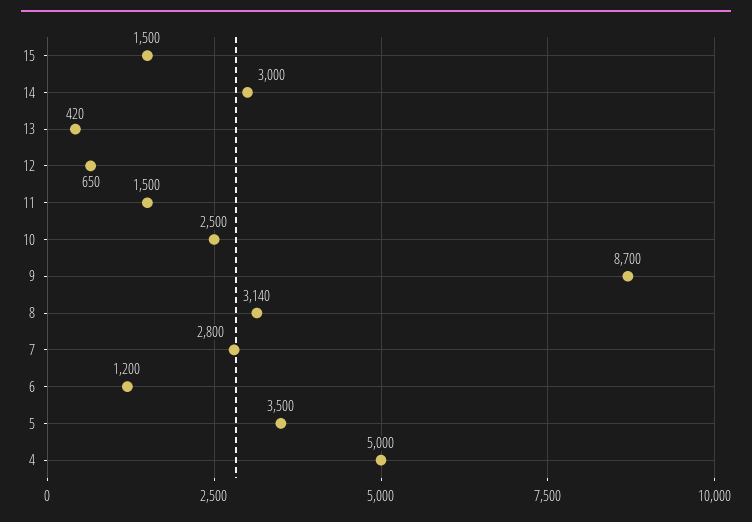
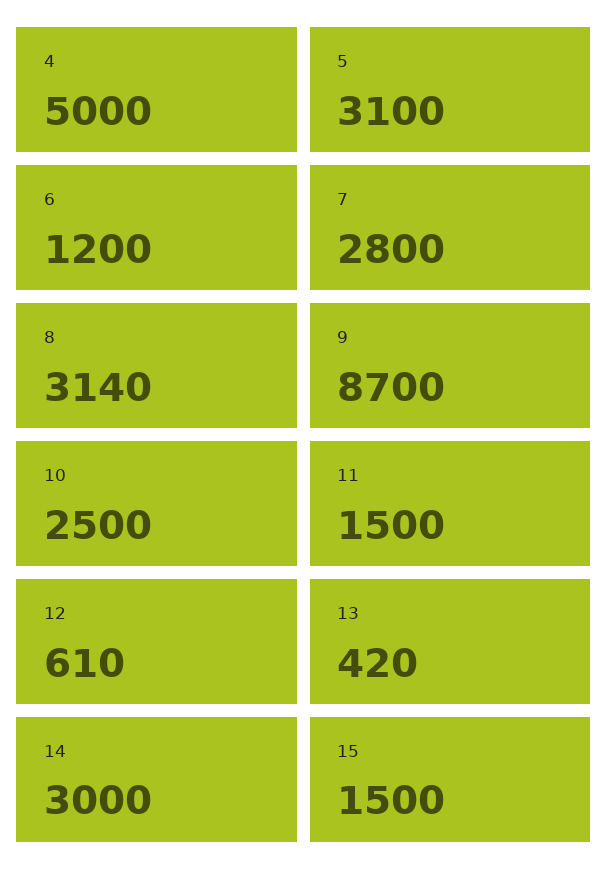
  {
    "15": 1500,
    "14": 3000,
    "13": 420,
-   "12": 650,
+   "12": 610,
    "11": 1500,
    "10": 2500,
    "9": 8700,
    "8": 3140,
    "7": 2800,
    "6": 1200,
-   "5": 3500,
+   "5": 3100,
    "4": 5000
  }

